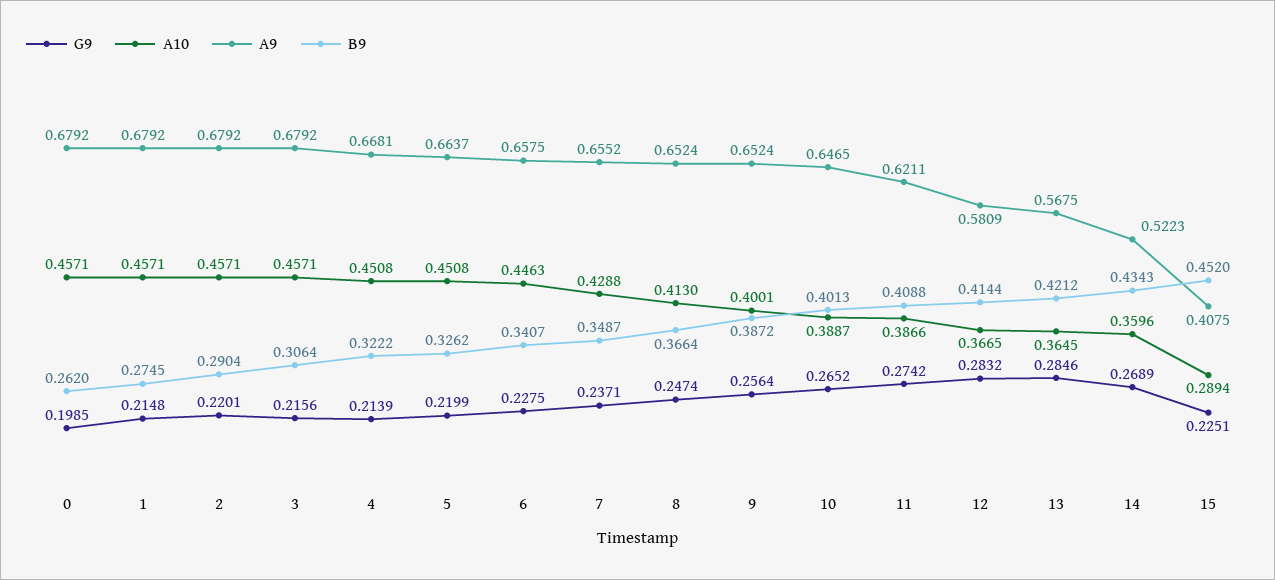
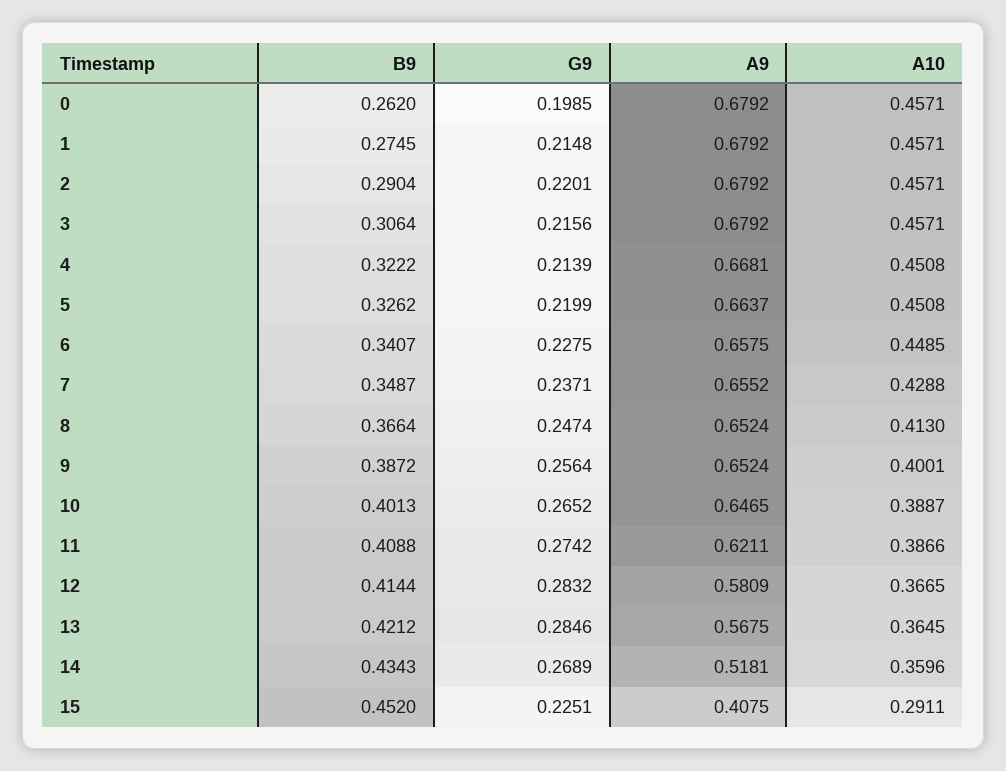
  {
    "G9": {
      "0": 0.1985,
      "1": 0.2148,
      "2": 0.2201,
      "3": 0.2156,
      "4": 0.2139,
      "5": 0.2199,
      "6": 0.2275,
      "7": 0.2371,
      "8": 0.2474,
      "9": 0.2564,
      "10": 0.2652,
      "11": 0.2742,
      "12": 0.2832,
      "13": 0.2846,
      "14": 0.2689,
      "15": 0.2251
    },
    "A10": {
      "0": 0.4571,
      "1": 0.4571,
      "2": 0.4571,
      "3": 0.4571,
      "4": 0.4508,
      "5": 0.4508,
-     "6": 0.4463,
+     "6": 0.4485,
      "7": 0.4288,
      "8": 0.413,
      "9": 0.4001,
      "10": 0.3887,
      "11": 0.3866,
      "12": 0.3665,
      "13": 0.3645,
      "14": 0.3596,
-     "15": 0.2894
+     "15": 0.2911
    },
    "A9": {
      "0": 0.6792,
      "1": 0.6792,
      "2": 0.6792,
      "3": 0.6792,
      "4": 0.6681,
      "5": 0.6637,
      "6": 0.6575,
      "7": 0.6552,
      "8": 0.6524,
      "9": 0.6524,
      "10": 0.6465,
      "11": 0.6211,
      "12": 0.5809,
      "13": 0.5675,
-     "14": 0.5223,
+     "14": 0.5181,
      "15": 0.4075
    },
    "B9": {
      "0": 0.262,
      "1": 0.2745,
      "2": 0.2904,
      "3": 0.3064,
      "4": 0.3222,
      "5": 0.3262,
      "6": 0.3407,
      "7": 0.3487,
      "8": 0.3664,
      "9": 0.3872,
      "10": 0.4013,
      "11": 0.4088,
      "12": 0.4144,
      "13": 0.4212,
      "14": 0.4343,
      "15": 0.452
    }
  }

